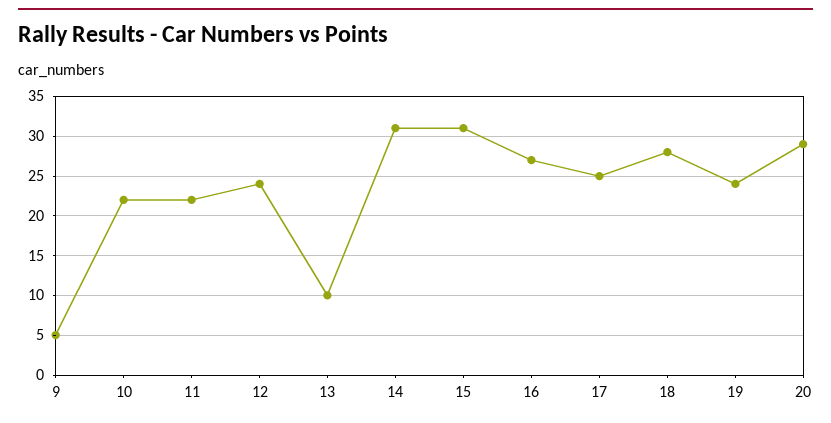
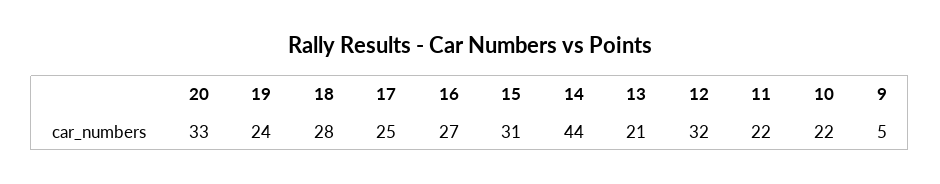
  {
    "9": 5,
    "10": 22,
    "11": 22,
-   "12": 24,
+   "12": 32,
-   "13": 10,
+   "13": 21,
-   "14": 31,
+   "14": 44,
    "15": 31,
    "16": 27,
    "17": 25,
    "18": 28,
    "19": 24,
-   "20": 29
+   "20": 33
  }

